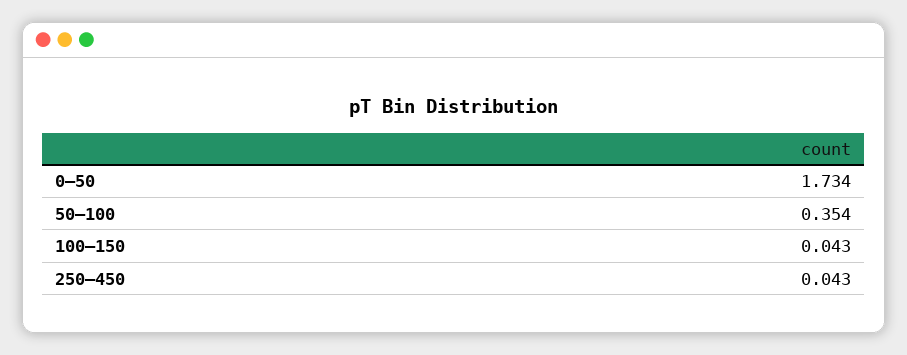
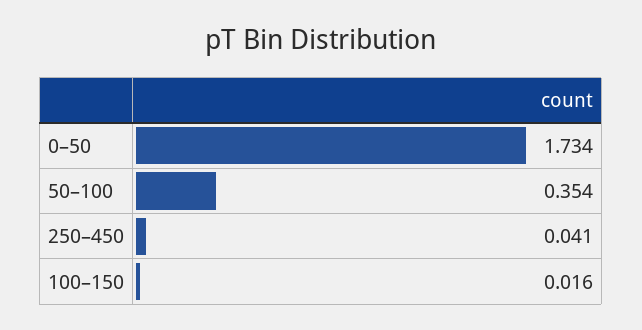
  {
    "0–50": 1.734,
    "50–100": 0.354,
-   "100–150": 0.043,
+   "100–150": 0.016,
-   "250–450": 0.043
+   "250–450": 0.041
  }

